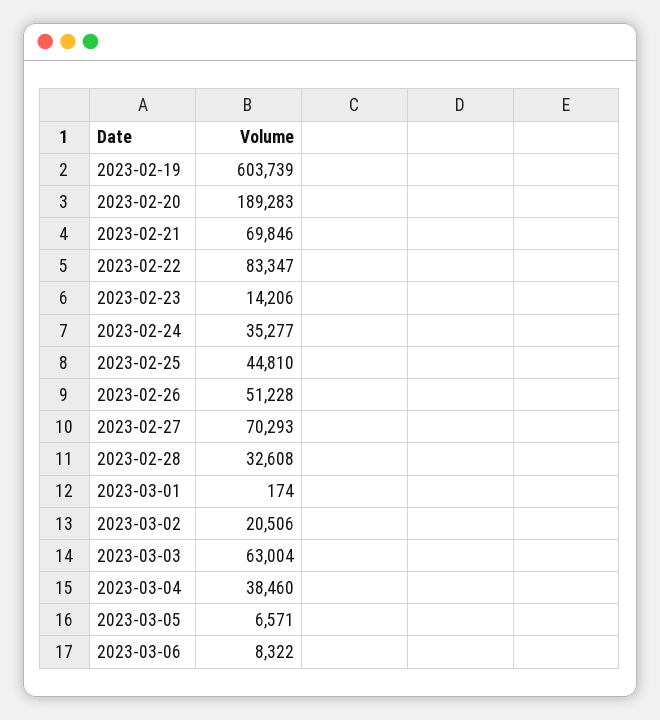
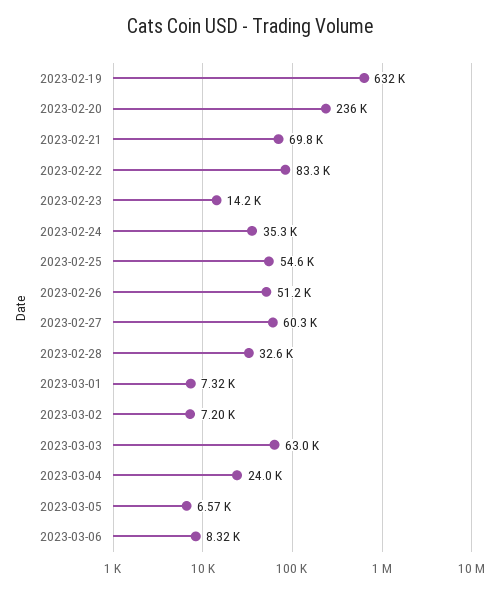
  {
-   "2023-02-19": 603739,
+   "2023-02-19": 632000,
-   "2023-02-20": 189283,
+   "2023-02-20": 236000,
    "2023-02-21": 69846,
    "2023-02-22": 83347,
    "2023-02-23": 14206,
    "2023-02-24": 35277,
-   "2023-02-25": 44810,
+   "2023-02-25": 54600,
    "2023-02-26": 51228,
-   "2023-02-27": 70293,
+   "2023-02-27": 60300,
    "2023-02-28": 32608,
-   "2023-03-01": 174,
+   "2023-03-01": 7320,
-   "2023-03-02": 20506,
+   "2023-03-02": 7200,
    "2023-03-03": 63004,
-   "2023-03-04": 38460,
+   "2023-03-04": 24000,
    "2023-03-05": 6571,
    "2023-03-06": 8322
  }

